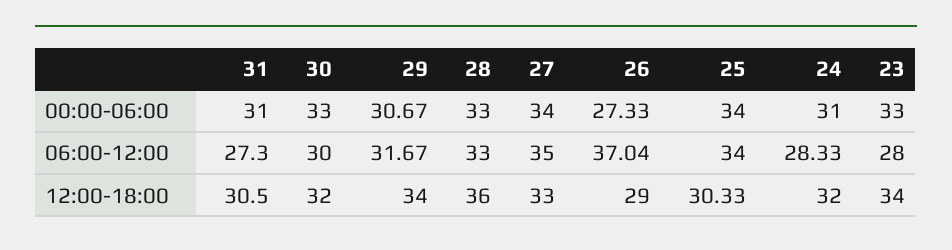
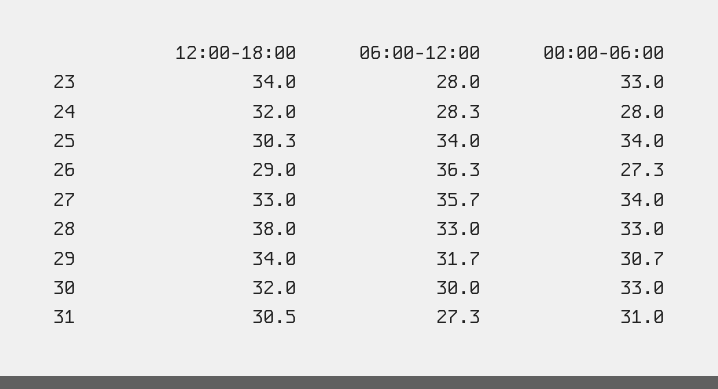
  {
    "31": {
      "00:00-06:00": 31,
      "06:00-12:00": 27.3,
      "12:00-18:00": 30.5
    },
    "30": {
      "00:00-06:00": 33,
      "06:00-12:00": 30,
      "12:00-18:00": 32
    },
    "29": {
      "00:00-06:00": 30.67,
      "06:00-12:00": 31.67,
      "12:00-18:00": 34
    },
    "28": {
      "00:00-06:00": 33,
      "06:00-12:00": 33,
-     "12:00-18:00": 36
+     "12:00-18:00": 38
    },
    "27": {
      "00:00-06:00": 34,
-     "06:00-12:00": 35,
+     "06:00-12:00": 35.7,
      "12:00-18:00": 33
    },
    "26": {
      "00:00-06:00": 27.33,
-     "06:00-12:00": 37.04,
+     "06:00-12:00": 36.3,
      "12:00-18:00": 29
    },
    "25": {
      "00:00-06:00": 34,
      "06:00-12:00": 34,
      "12:00-18:00": 30.33
    },
    "24": {
-     "00:00-06:00": 31,
+     "00:00-06:00": 28,
      "06:00-12:00": 28.33,
      "12:00-18:00": 32
    },
    "23": {
      "00:00-06:00": 33,
      "06:00-12:00": 28,
      "12:00-18:00": 34
    }
  }

